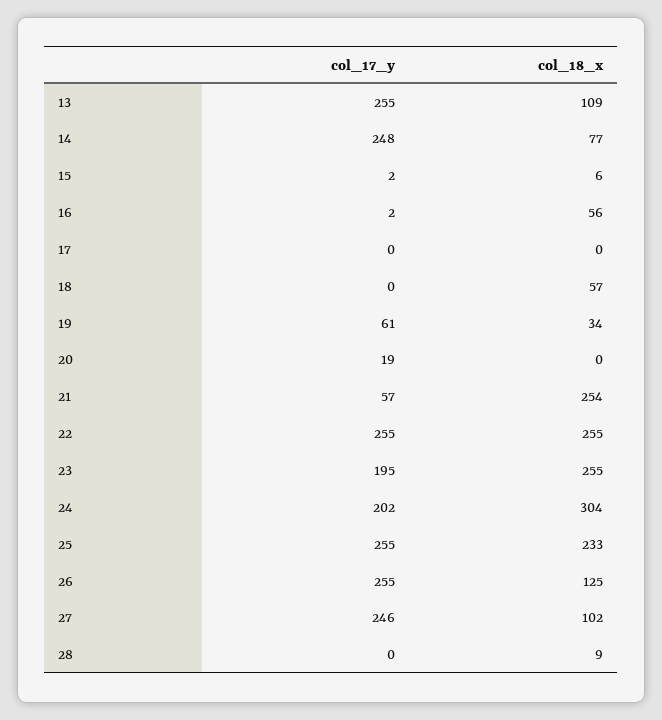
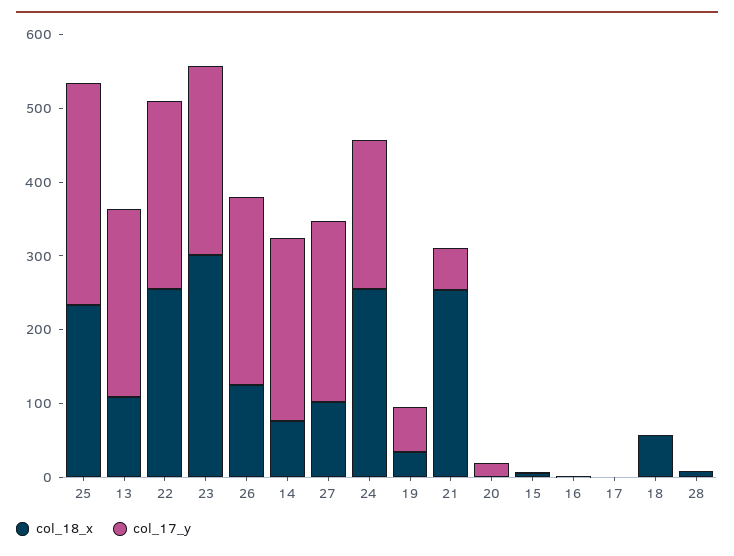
  {
    "col_17_y": {
      "13": 255,
      "14": 248,
      "15": 2,
      "16": 2,
      "17": 0,
      "18": 0,
      "19": 61,
      "20": 19,
      "21": 57,
      "22": 255,
-     "23": 195,
+     "23": 260,
      "24": 202,
-     "25": 255,
+     "25": 300,
      "26": 255,
      "27": 246,
      "28": 0
    },
    "col_18_x": {
      "13": 109,
      "14": 77,
      "15": 6,
-     "16": 56,
+     "16": 0,
      "17": 0,
      "18": 57,
      "19": 34,
      "20": 0,
      "21": 254,
      "22": 255,
-     "23": 255,
+     "23": 300,
-     "24": 304,
+     "24": 260,
      "25": 233,
      "26": 125,
      "27": 102,
      "28": 9
    }
  }

